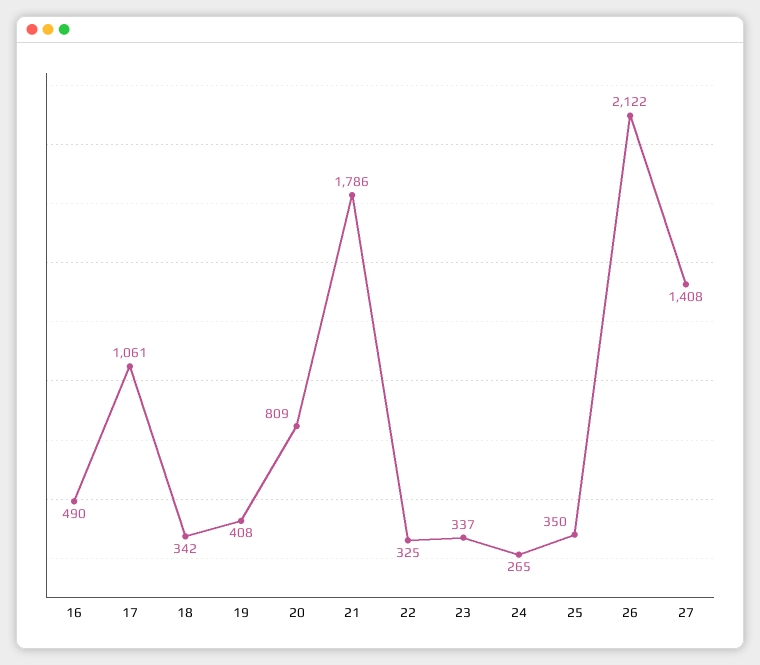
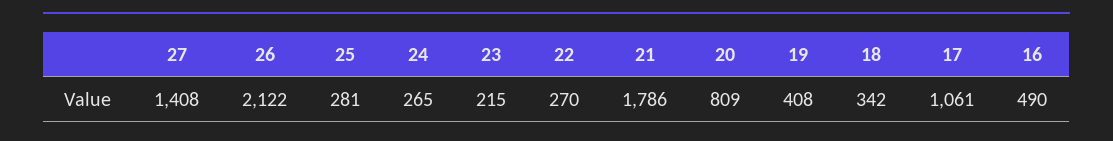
  {
    "16": 490,
    "17": 1061,
    "18": 342,
    "19": 408,
    "20": 809,
    "21": 1786,
-   "22": 325,
+   "22": 270,
-   "23": 337,
+   "23": 215,
    "24": 265,
-   "25": 350,
+   "25": 281,
    "26": 2122,
    "27": 1408
  }

